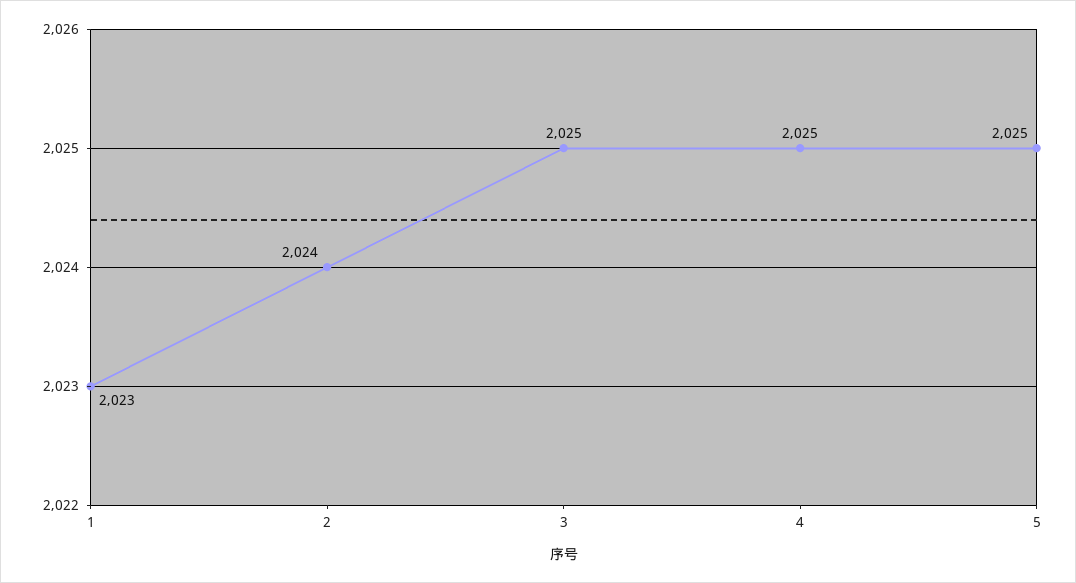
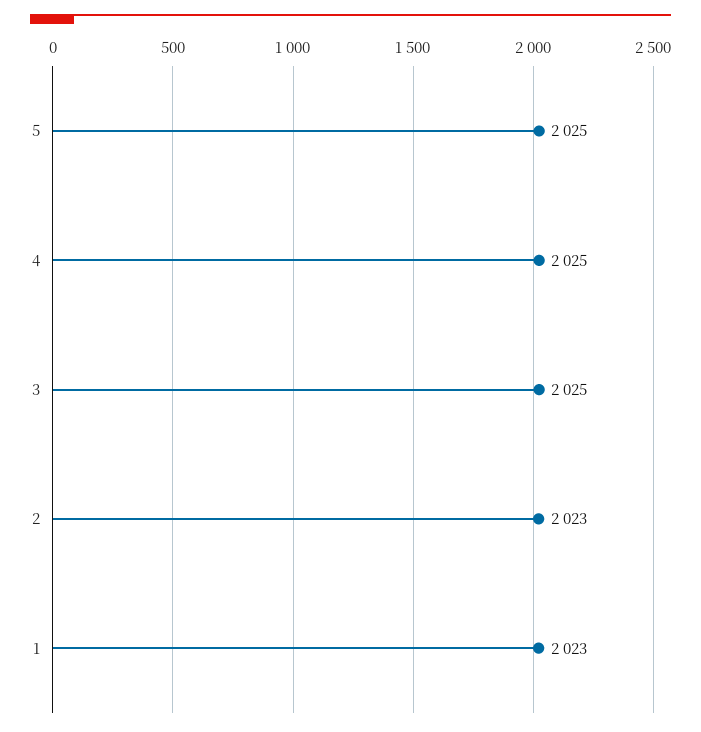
  {
    "1": 2023,
-   "2": 2024,
+   "2": 2023,
    "3": 2025,
    "4": 2025,
    "5": 2025
  }

